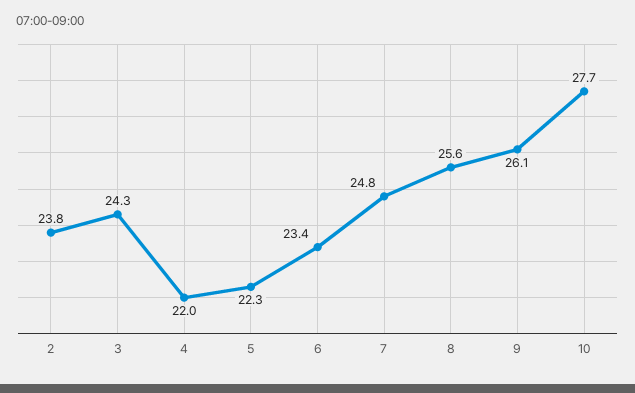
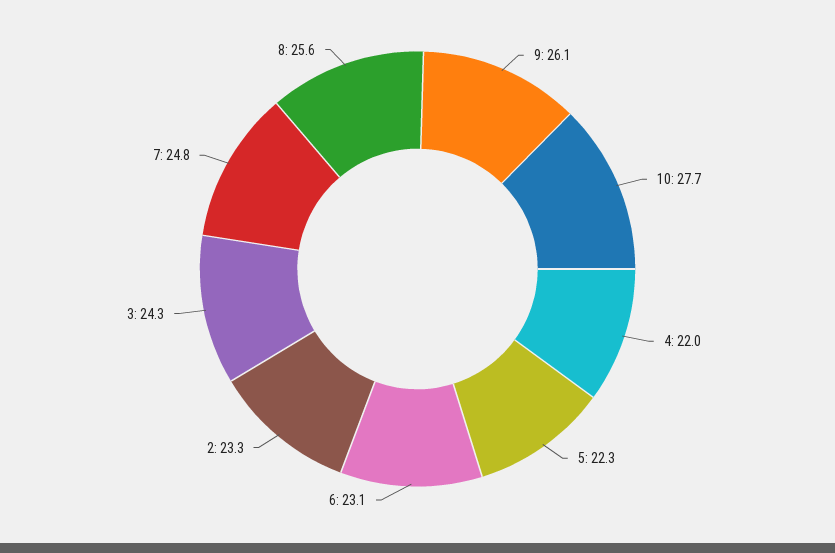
  {
-   "2": 23.8,
+   "2": 23.3,
    "3": 24.3,
    "4": 22,
    "5": 22.3,
-   "6": 23.4,
+   "6": 23.1,
    "7": 24.8,
    "8": 25.6,
    "9": 26.1,
    "10": 27.7
  }

